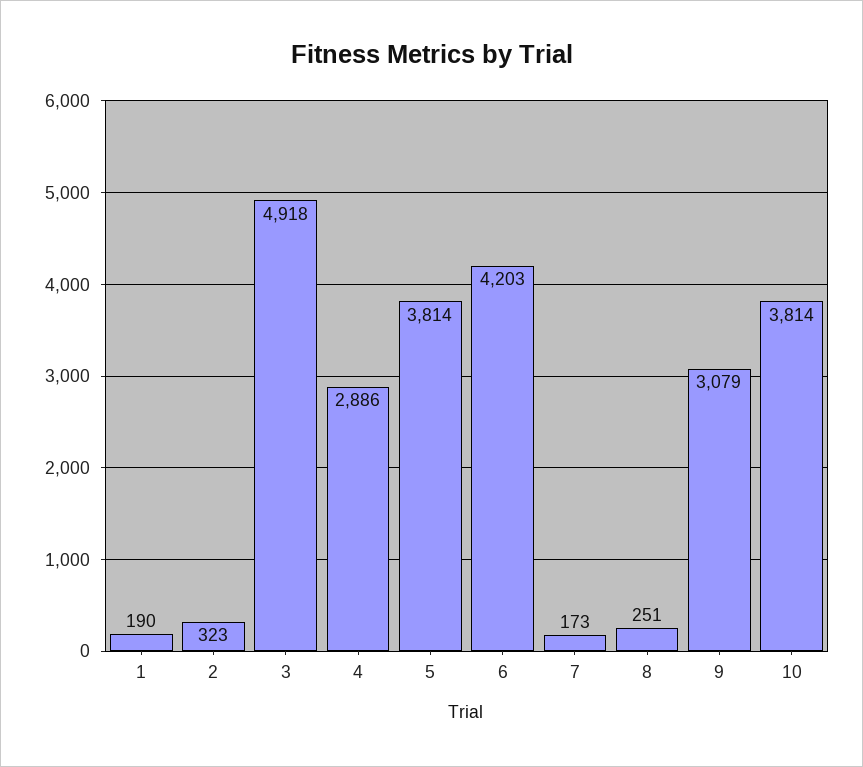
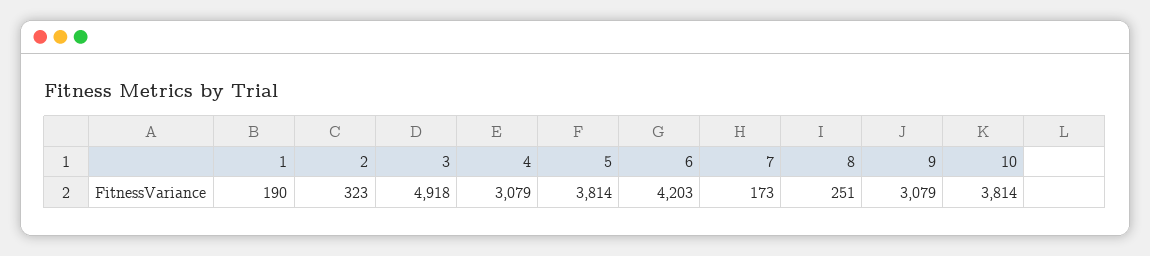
  {
    "1": 190,
    "2": 323,
    "3": 4918,
-   "4": 2886,
+   "4": 3079,
    "5": 3814,
    "6": 4203,
    "7": 173,
    "8": 251,
    "9": 3079,
    "10": 3814
  }

